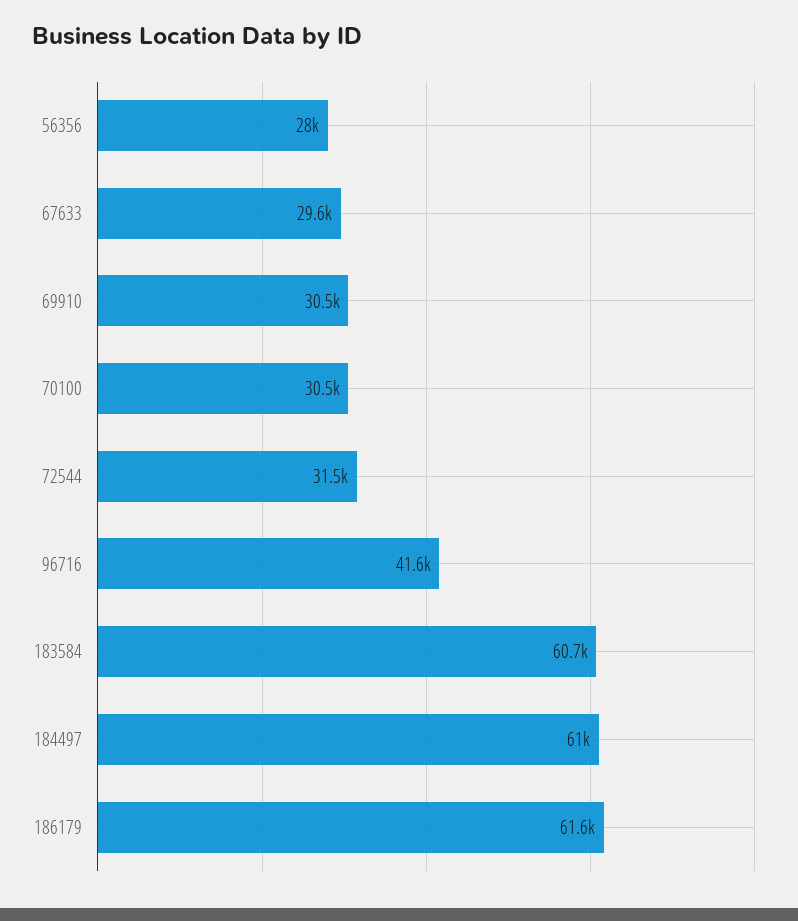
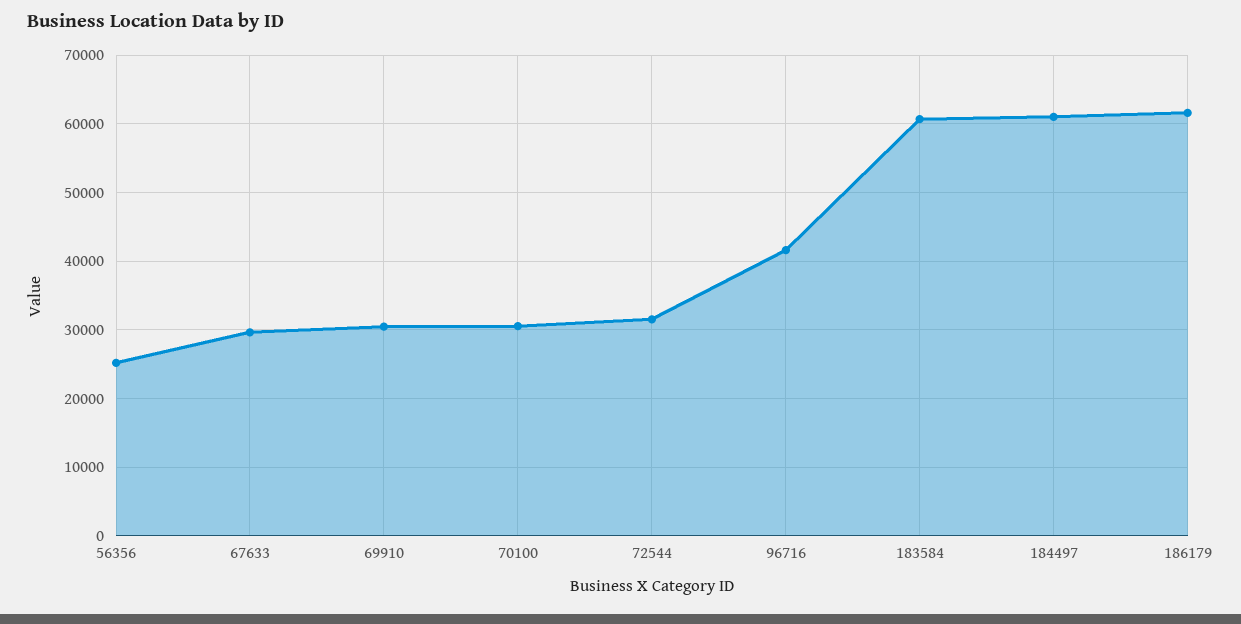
  {
-   "56356": 28000,
+   "56356": 25000,
    "67633": 29600,
    "69910": 30500,
    "70100": 30500,
    "72544": 31500,
    "96716": 41600,
    "183584": 60700,
    "184497": 61000,
    "186179": 61600
  }

